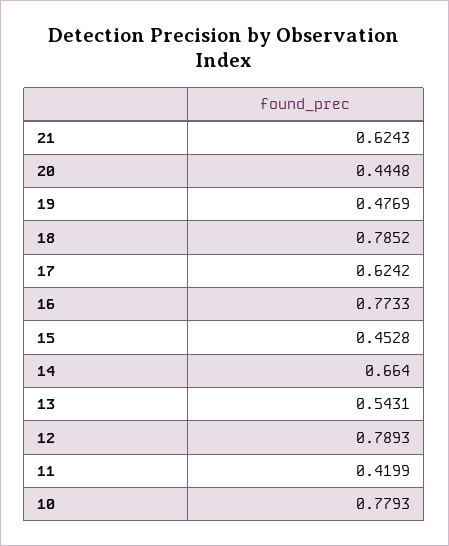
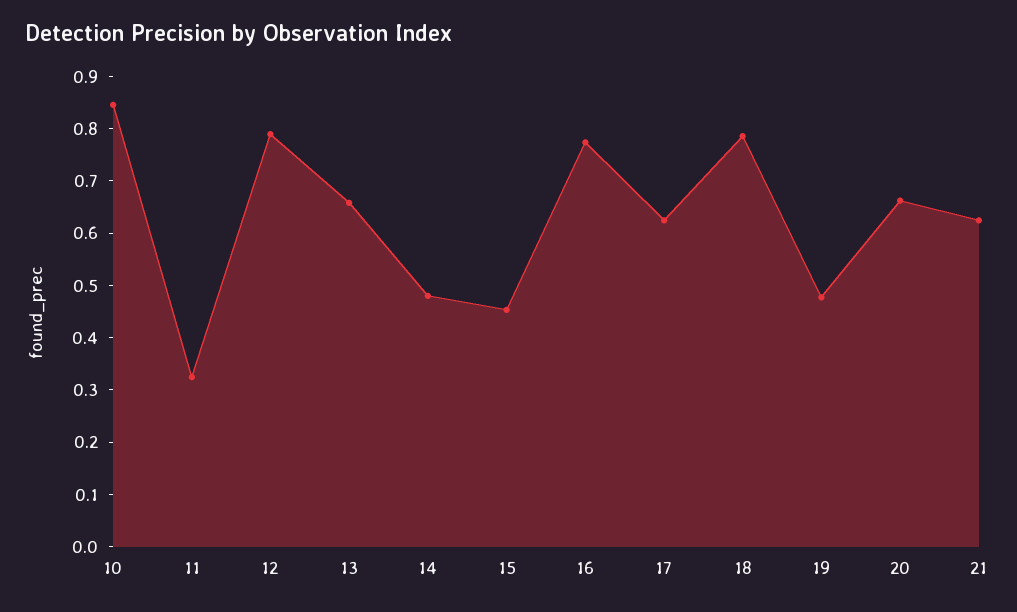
  {
    "21": 0.6243,
-   "20": 0.4448,
+   "20": 0.66,
    "19": 0.4769,
    "18": 0.7852,
    "17": 0.6242,
    "16": 0.7733,
    "15": 0.4528,
-   "14": 0.664,
+   "14": 0.48,
-   "13": 0.5431,
+   "13": 0.66,
    "12": 0.7893,
-   "11": 0.4199,
+   "11": 0.32,
-   "10": 0.7793
+   "10": 0.84
  }

